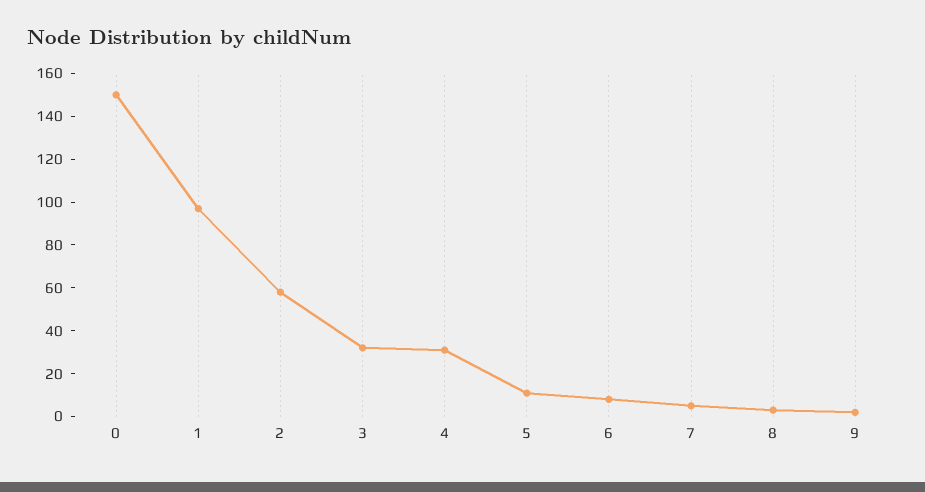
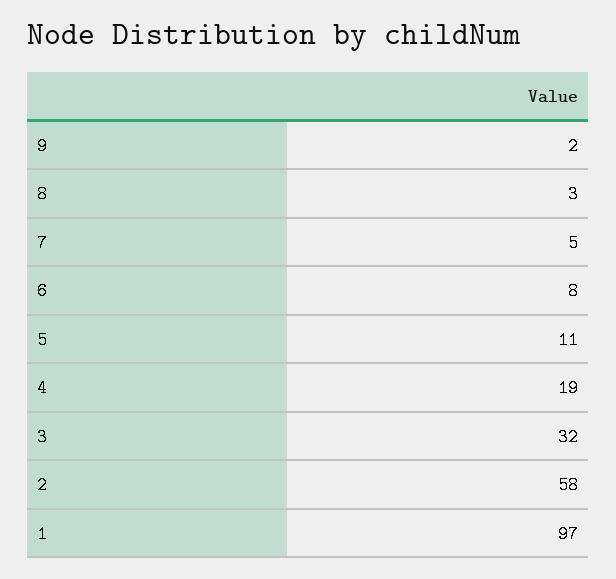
  {
-   "0": 150,
    "1": 97,
    "2": 58,
    "3": 32,
-   "4": 30,
+   "4": 19,
    "5": 11,
    "6": 8,
    "7": 5,
    "8": 3,
    "9": 2
  }

